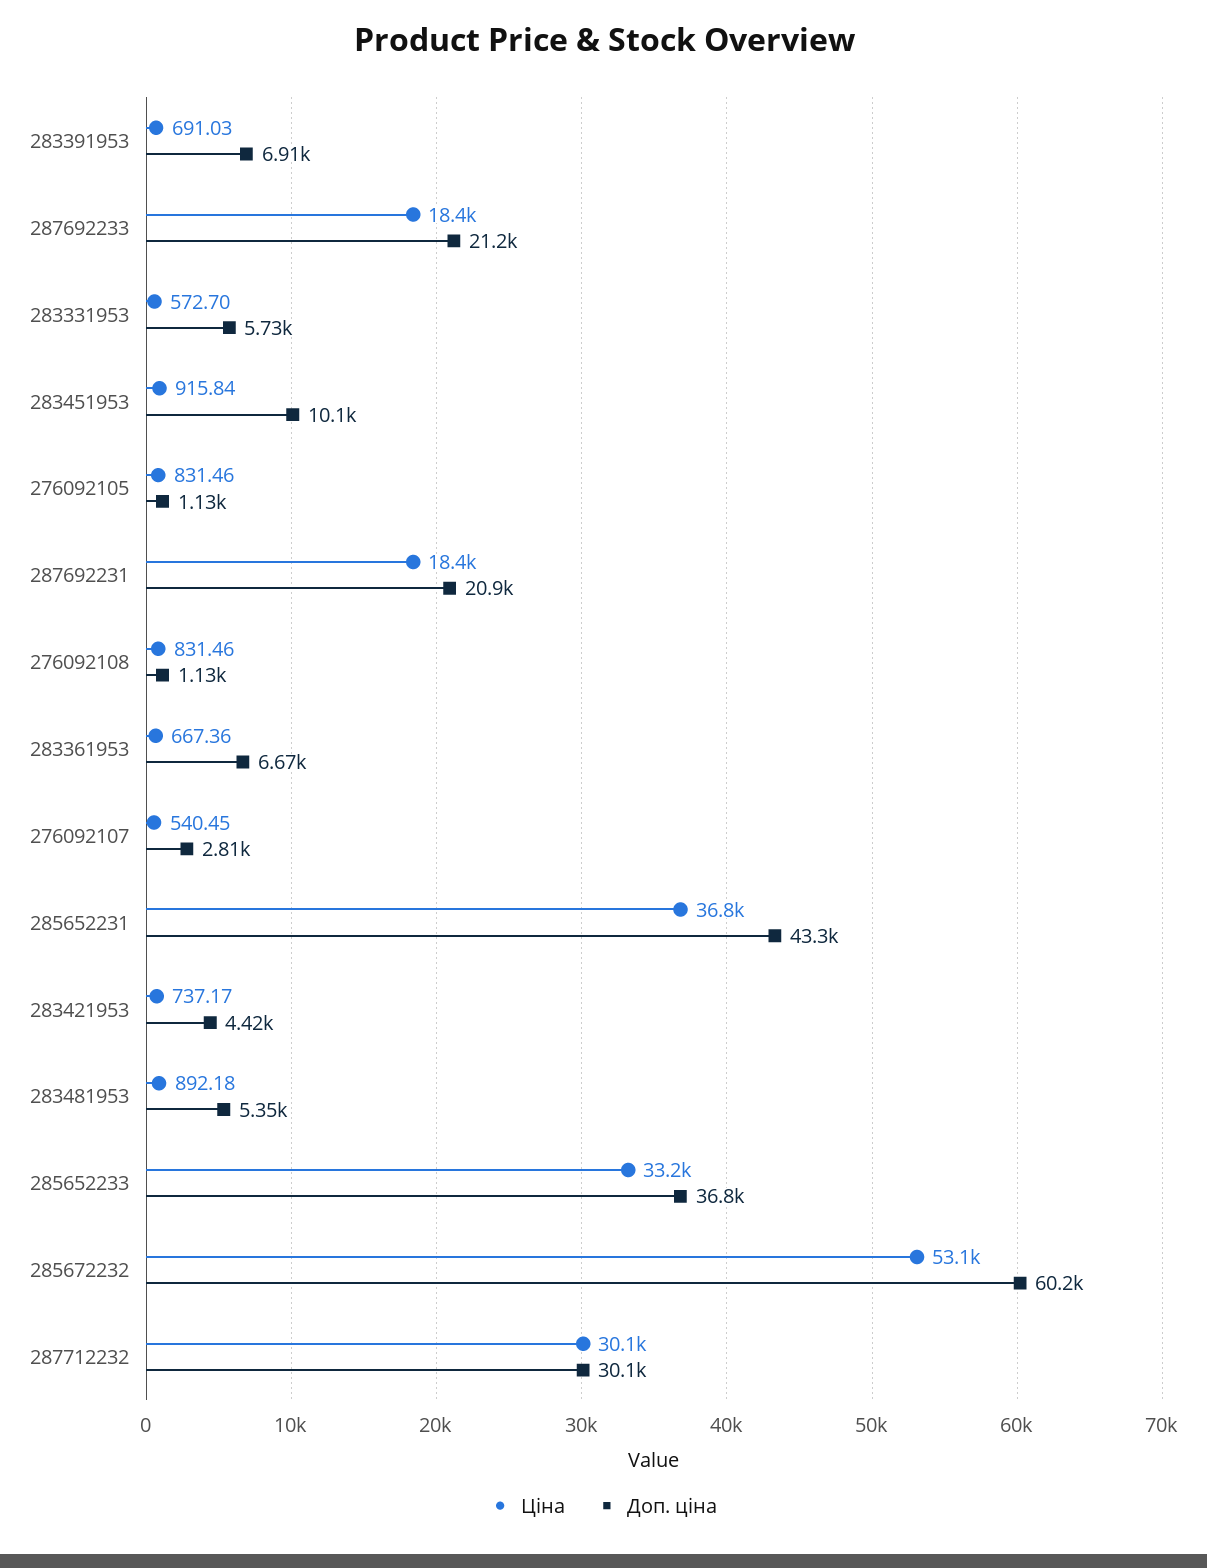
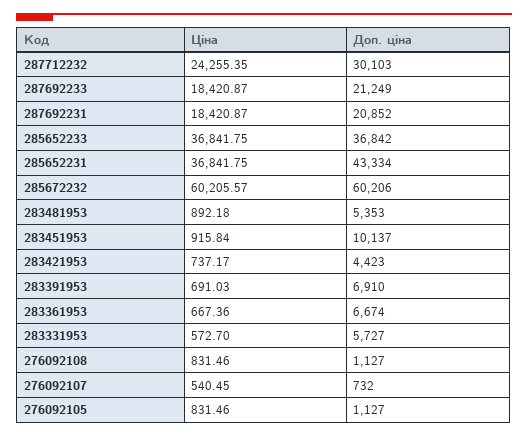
  {
    "Ціна": {
      "283391953": 691.03,
      "287692233": 18420.87,
      "283331953": 572.7,
      "283451953": 915.84,
      "276092105": 831.46,
      "287692231": 18420.87,
      "276092108": 831.46,
      "283361953": 667.36,
      "276092107": 540.45,
      "285652231": 36841.75,
      "283421953": 737.17,
      "283481953": 892.18,
-     "285652233": 33200,
+     "285652233": 36841.75,
-     "285672232": 53100,
+     "285672232": 60205.57,
-     "287712232": 30100
+     "287712232": 24255.35
    },
    "Доп. ціна": {
      "283391953": 6910,
      "287692233": 21249,
      "283331953": 5727,
      "283451953": 10137,
      "276092105": 1127,
      "287692231": 20852,
      "276092108": 1127,
      "283361953": 6674,
-     "276092107": 2810,
+     "276092107": 732,
      "285652231": 43334,
      "283421953": 4423,
      "283481953": 5353,
      "285652233": 36842,
      "285672232": 60206,
      "287712232": 30103
    }
  }

